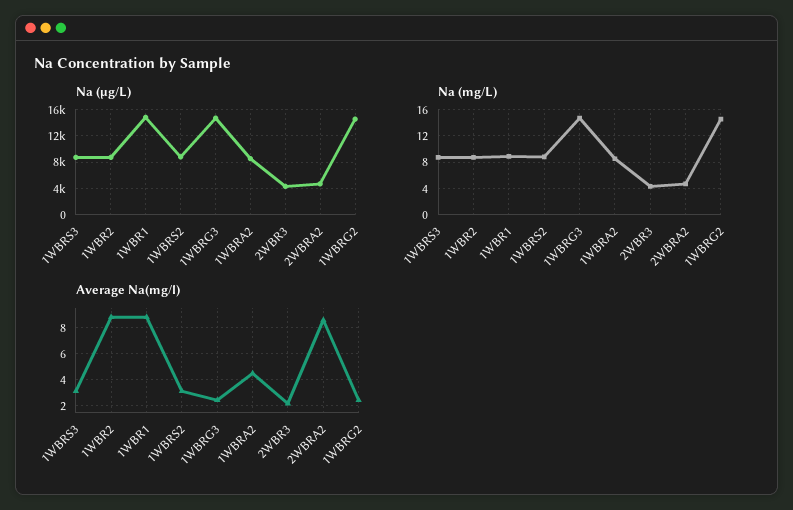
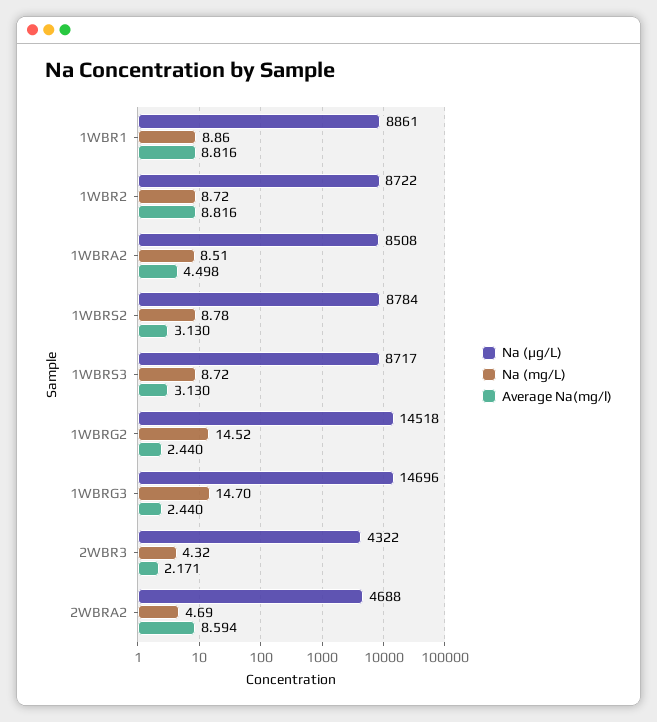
  {
    "Na (µg/L)": {
      "1WBRS3": 8717,
      "1WBR2": 8722,
-     "1WBR1": 15000,
+     "1WBR1": 8861,
      "1WBRS2": 8784,
      "1WBRG3": 14696,
      "1WBRA2": 8508,
      "2WBR3": 4322,
      "2WBRA2": 4688,
      "1WBRG2": 14518
    },
    "Na (mg/L)": {
      "1WBRS3": 8.72,
      "1WBR2": 8.72,
      "1WBR1": 8.86,
      "1WBRS2": 8.78,
      "1WBRG3": 14.7,
      "1WBRA2": 8.51,
      "2WBR3": 4.32,
      "2WBRA2": 4.69,
      "1WBRG2": 14.52
    },
    "Average Na(mg/l)": {
      "1WBRS3": 3.13,
      "1WBR2": 8.816,
      "1WBR1": 8.816,
      "1WBRS2": 3.13,
      "1WBRG3": 2.44,
      "1WBRA2": 4.498,
      "2WBR3": 2.171,
      "2WBRA2": 8.594,
      "1WBRG2": 2.44
    }
  }

